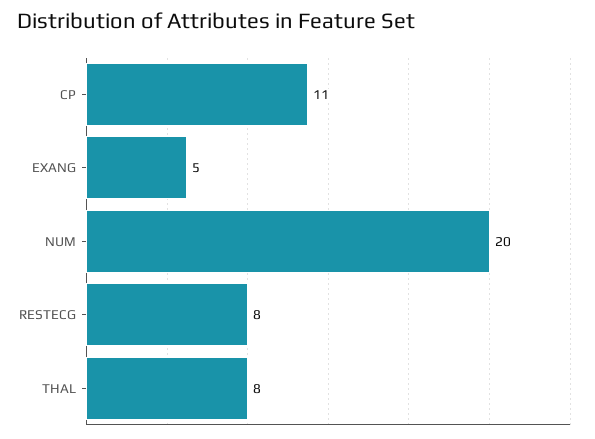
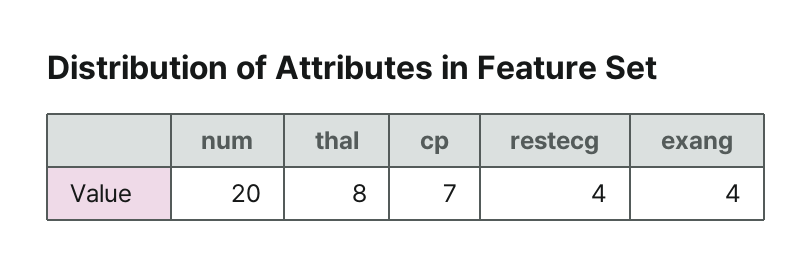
  {
-   "CP": 11,
+   "CP": 7,
-   "EXANG": 5,
+   "EXANG": 4,
    "NUM": 20,
-   "RESTECG": 8,
+   "RESTECG": 4,
    "THAL": 8
  }

